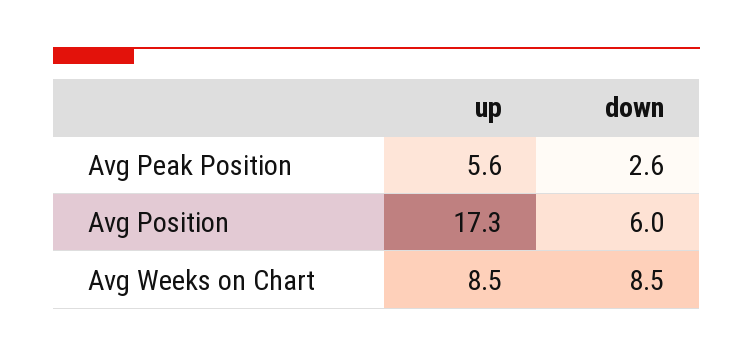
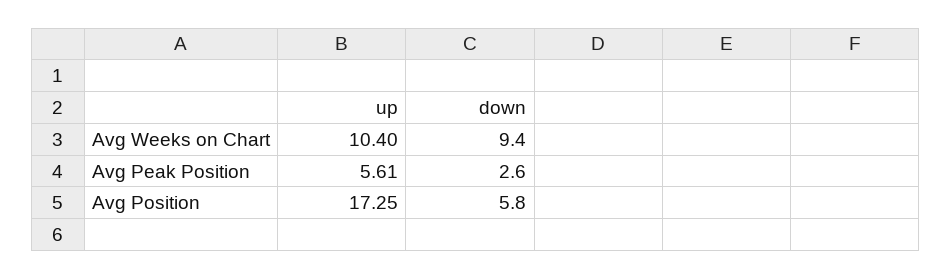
  {
    "up": {
      "Avg Peak Position": 5.61,
      "Avg Position": 17.25,
-     "Avg Weeks on Chart": 8.5
+     "Avg Weeks on Chart": 10.4
    },
    "down": {
      "Avg Peak Position": 2.6,
-     "Avg Position": 6,
+     "Avg Position": 5.8,
-     "Avg Weeks on Chart": 8.5
+     "Avg Weeks on Chart": 9.4
    }
  }

